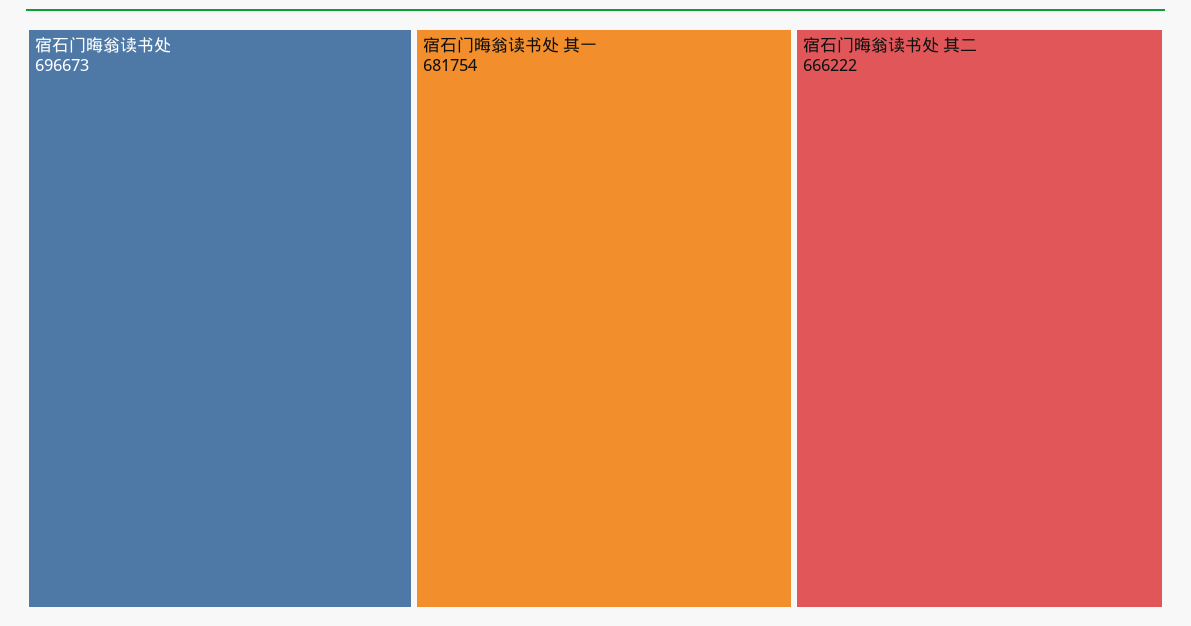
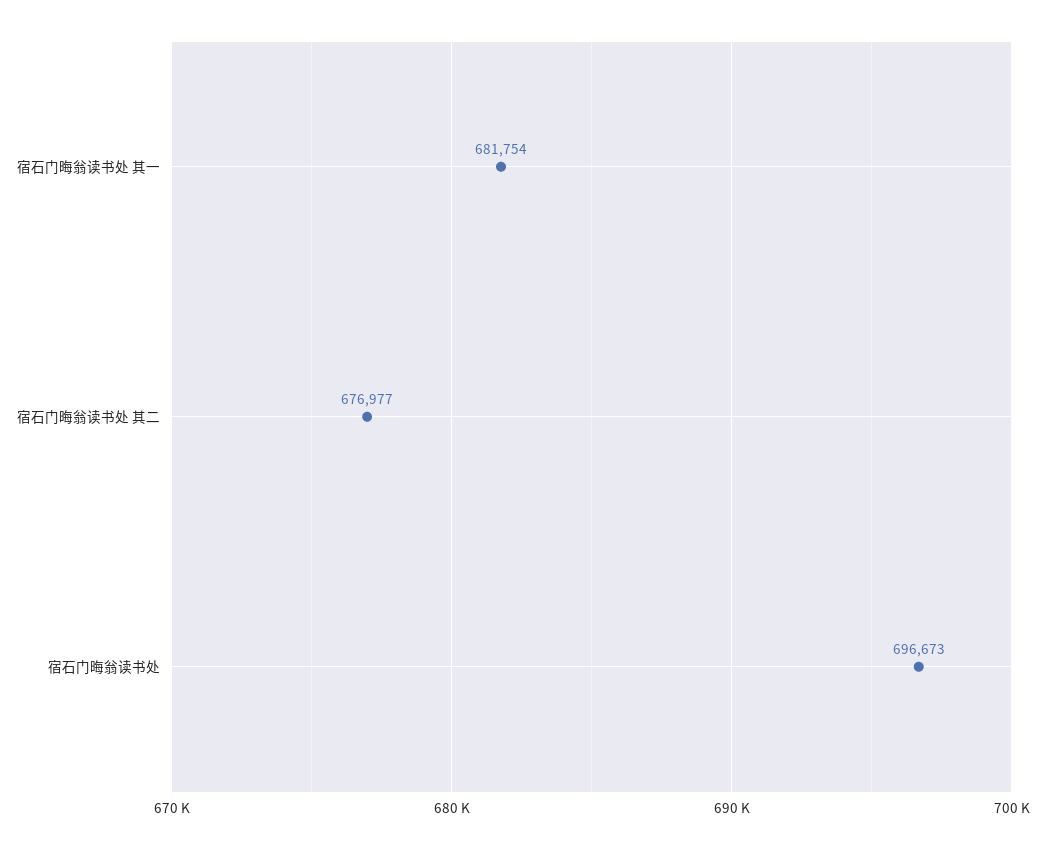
  {
    "宿石门晦翁读书处": 696673,
    "宿石门晦翁读书处 其一": 681754,
-   "宿石门晦翁读书处 其二": 666222
+   "宿石门晦翁读书处 其二": 676977
  }

